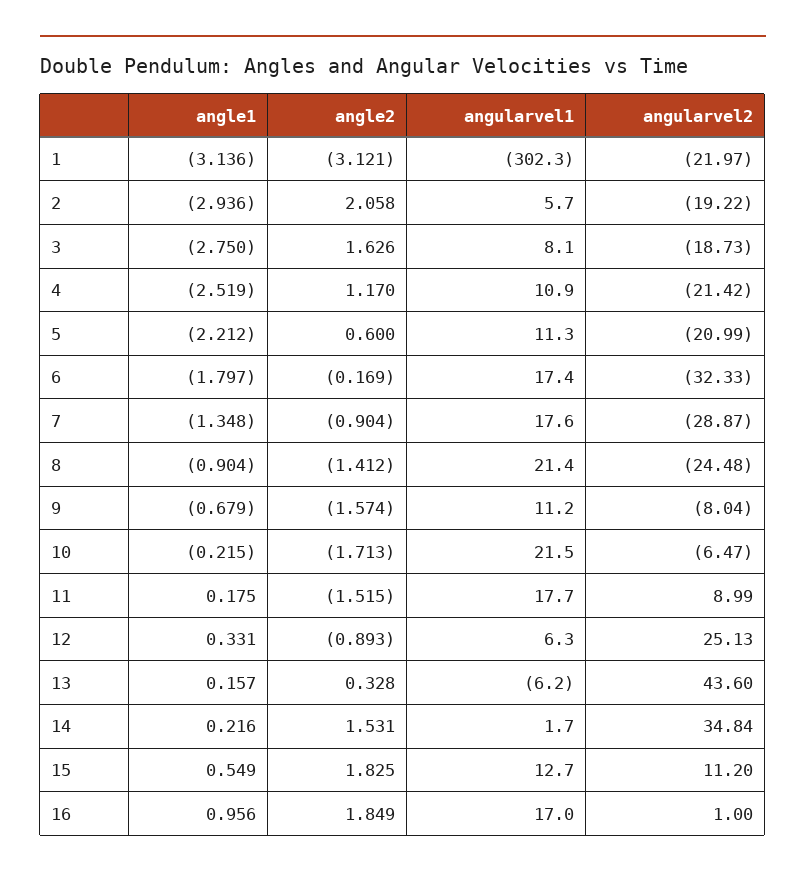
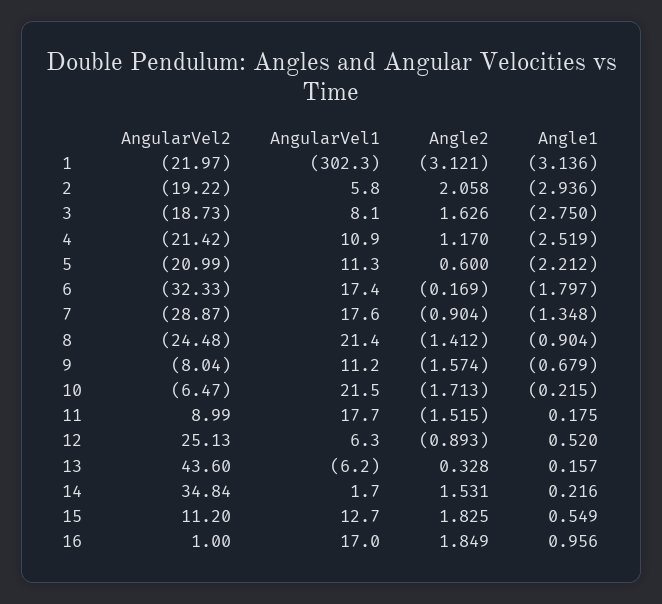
  {
    "angle1": {
      "1": -3.136,
      "2": -2.936,
      "3": -2.75,
      "4": -2.519,
      "5": -2.212,
      "6": -1.797,
      "7": -1.348,
      "8": -0.904,
      "9": -0.679,
      "10": -0.215,
      "11": 0.175,
-     "12": 0.331,
+     "12": 0.52,
      "13": 0.157,
      "14": 0.216,
      "15": 0.549,
      "16": 0.956
    },
    "angle2": {
      "1": -3.121,
      "2": 2.058,
      "3": 1.626,
      "4": 1.17,
      "5": 0.6,
      "6": -0.169,
      "7": -0.904,
      "8": -1.412,
      "9": -1.574,
      "10": -1.713,
      "11": -1.515,
      "12": -0.893,
      "13": 0.328,
      "14": 1.531,
      "15": 1.825,
      "16": 1.849
    },
    "angularvel1": {
      "1": -302.3,
-     "2": 5.7,
+     "2": 5.8,
      "3": 8.1,
      "4": 10.9,
      "5": 11.3,
      "6": 17.4,
      "7": 17.6,
      "8": 21.4,
      "9": 11.2,
      "10": 21.5,
      "11": 17.7,
      "12": 6.3,
      "13": -6.2,
      "14": 1.7,
      "15": 12.7,
      "16": 17
    },
    "angularvel2": {
      "1": -21.97,
      "2": -19.22,
      "3": -18.73,
      "4": -21.42,
      "5": -20.99,
      "6": -32.33,
      "7": -28.87,
      "8": -24.48,
      "9": -8.04,
      "10": -6.47,
      "11": 8.99,
      "12": 25.13,
      "13": 43.6,
      "14": 34.84,
      "15": 11.2,
      "16": 1
    }
  }

